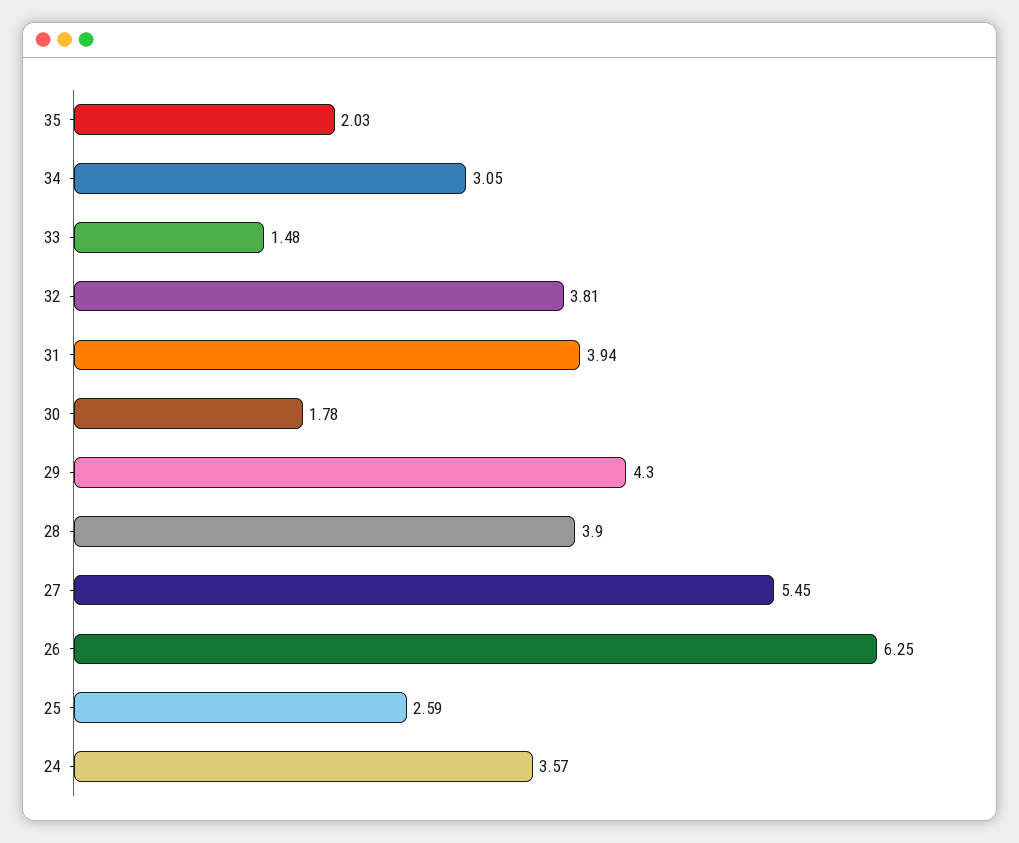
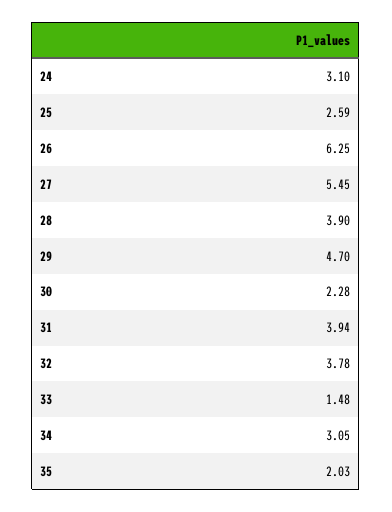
  {
    "35": 2.03,
    "34": 3.05,
    "33": 1.48,
-   "32": 3.81,
+   "32": 3.78,
    "31": 3.94,
-   "30": 1.78,
+   "30": 2.28,
-   "29": 4.3,
+   "29": 4.7,
    "28": 3.9,
    "27": 5.45,
    "26": 6.25,
    "25": 2.59,
-   "24": 3.57
+   "24": 3.1
  }

